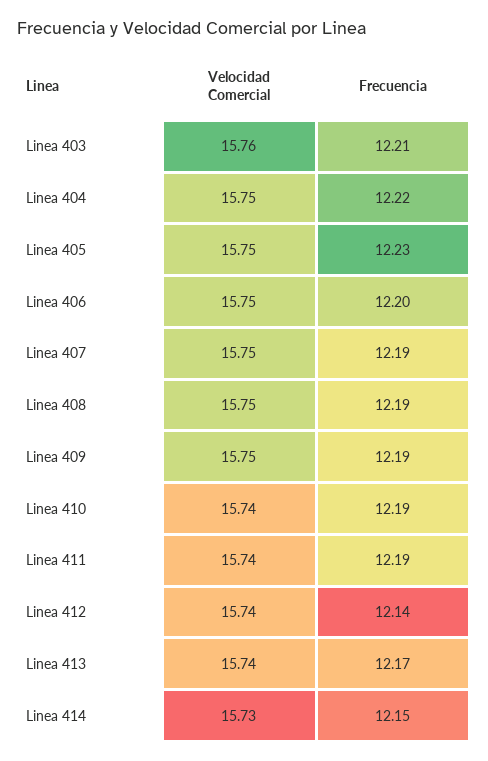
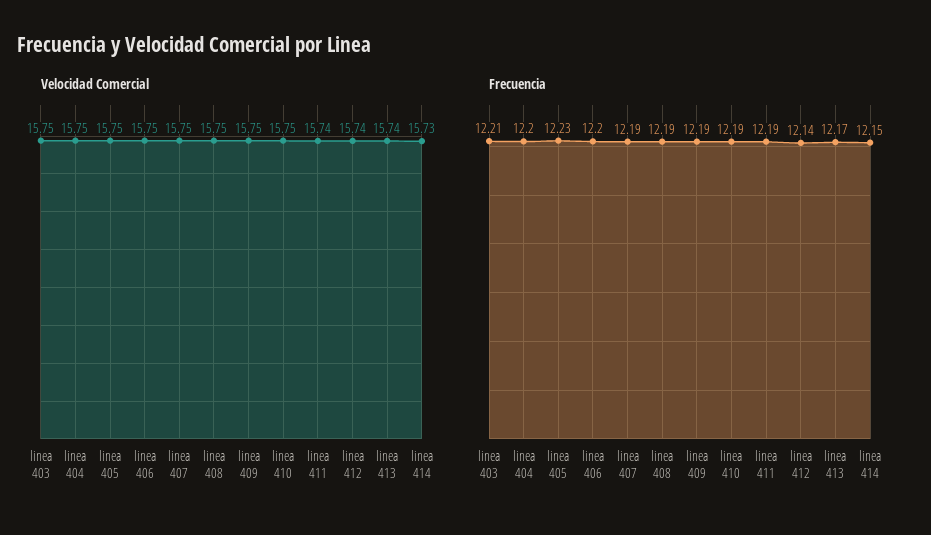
  {
    "Velocidad Comercial": {
-     "Linea 403": 15.76,
+     "Linea 403": 15.75,
      "Linea 404": 15.75,
      "Linea 405": 15.75,
      "Linea 406": 15.75,
      "Linea 407": 15.75,
      "Linea 408": 15.75,
      "Linea 409": 15.75,
-     "Linea 410": 15.74,
+     "Linea 410": 15.75,
      "Linea 411": 15.74,
      "Linea 412": 15.74,
      "Linea 413": 15.74,
      "Linea 414": 15.73
    },
    "Frecuencia": {
      "Linea 403": 12.21,
-     "Linea 404": 12.22,
+     "Linea 404": 12.2,
      "Linea 405": 12.23,
      "Linea 406": 12.2,
      "Linea 407": 12.19,
      "Linea 408": 12.19,
      "Linea 409": 12.19,
      "Linea 410": 12.19,
      "Linea 411": 12.19,
      "Linea 412": 12.14,
      "Linea 413": 12.17,
      "Linea 414": 12.15
    }
  }

